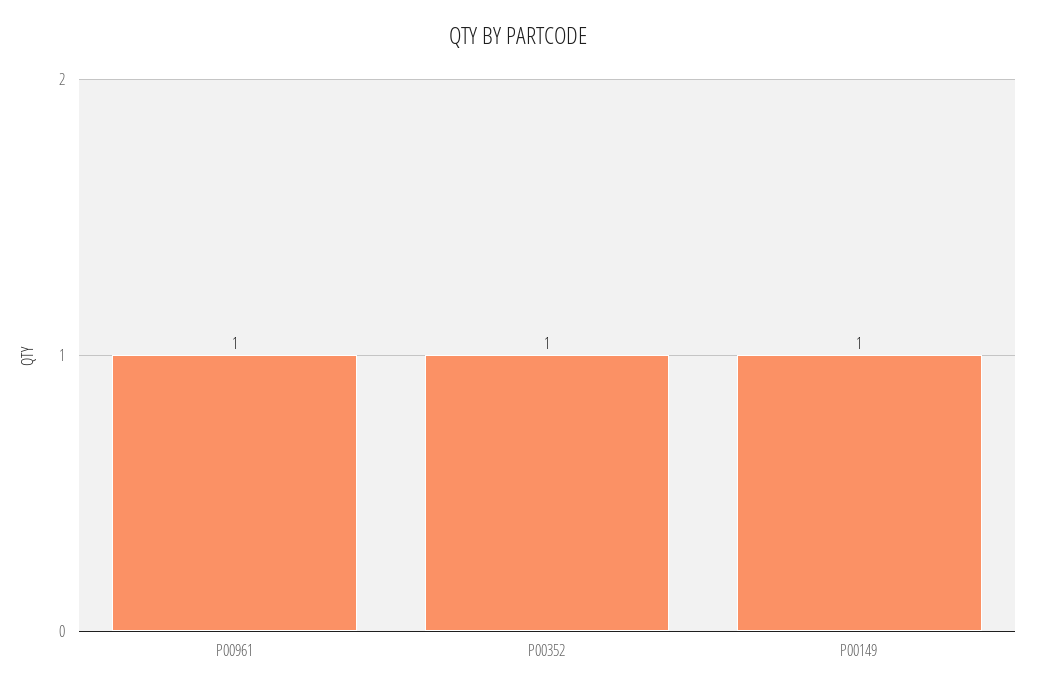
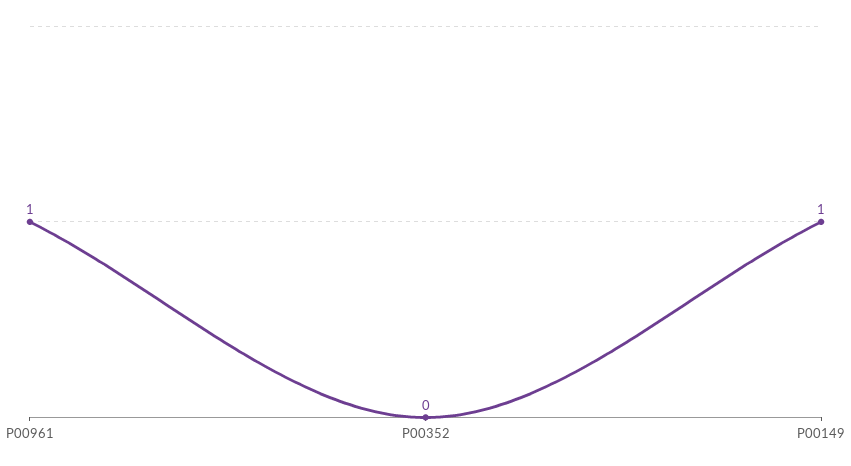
  {
    "P00961": 1,
-   "P00352": 1,
+   "P00352": 0,
    "P00149": 1
  }

